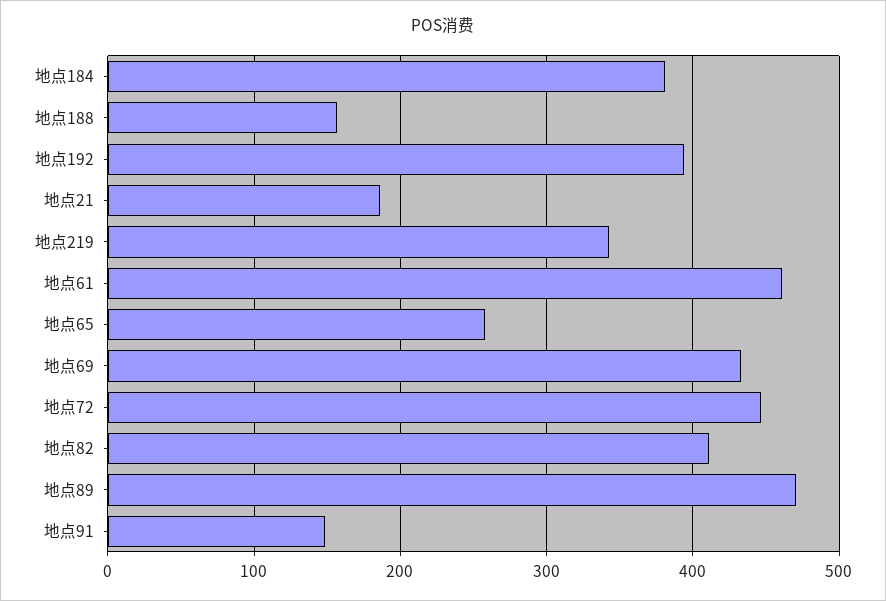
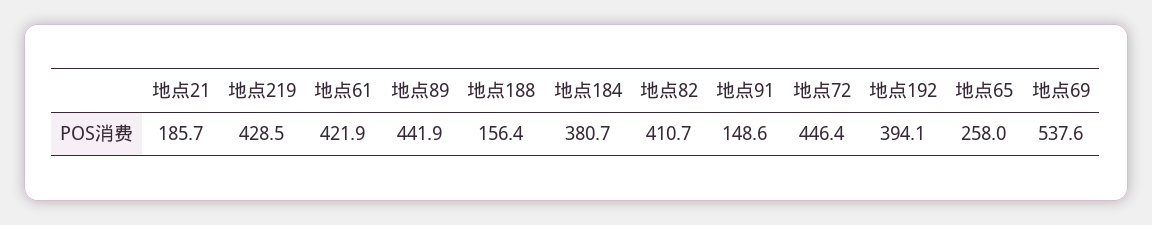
  {
    "地点184": 380.7,
    "地点188": 156.4,
    "地点192": 394.1,
    "地点21": 185.7,
-   "地点219": 340,
+   "地点219": 428.5,
-   "地点61": 460,
+   "地点61": 421.9,
    "地点65": 258,
-   "地点69": 430,
+   "地点69": 537.6,
    "地点72": 446.4,
    "地点82": 410.7,
-   "地点89": 470,
+   "地点89": 441.9,
    "地点91": 148.6
  }

